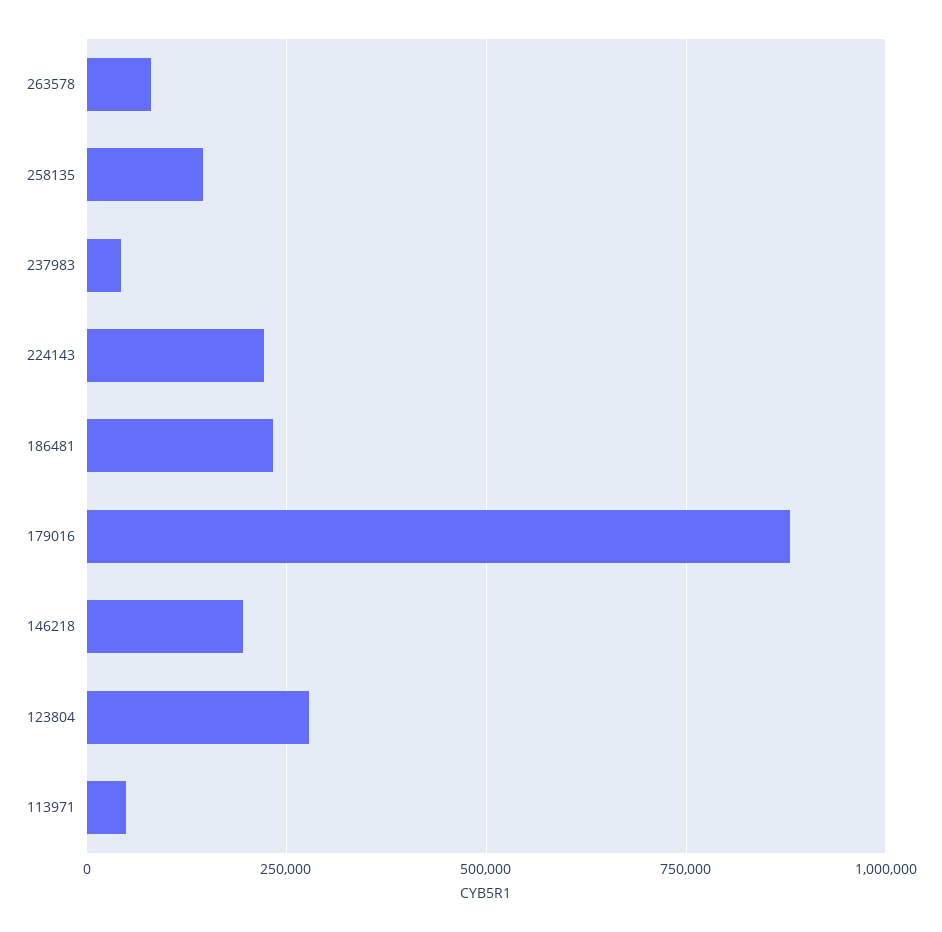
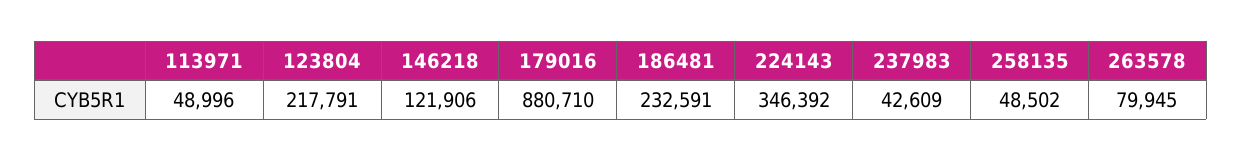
  {
    "263578": 79945,
-   "258135": 150000,
+   "258135": 48502,
    "237983": 42609,
-   "224143": 225000,
+   "224143": 346392,
    "186481": 232591,
    "179016": 880710,
-   "146218": 200000,
+   "146218": 121906,
-   "123804": 275000,
+   "123804": 217791,
    "113971": 48996
  }

